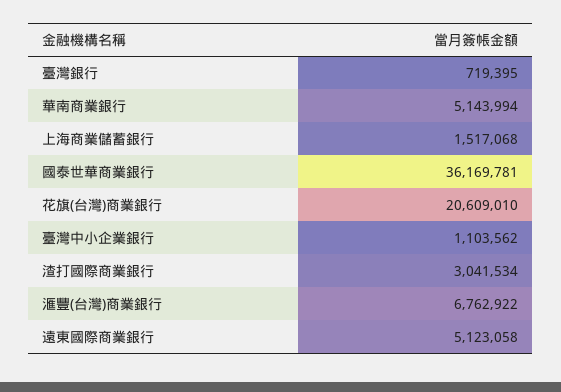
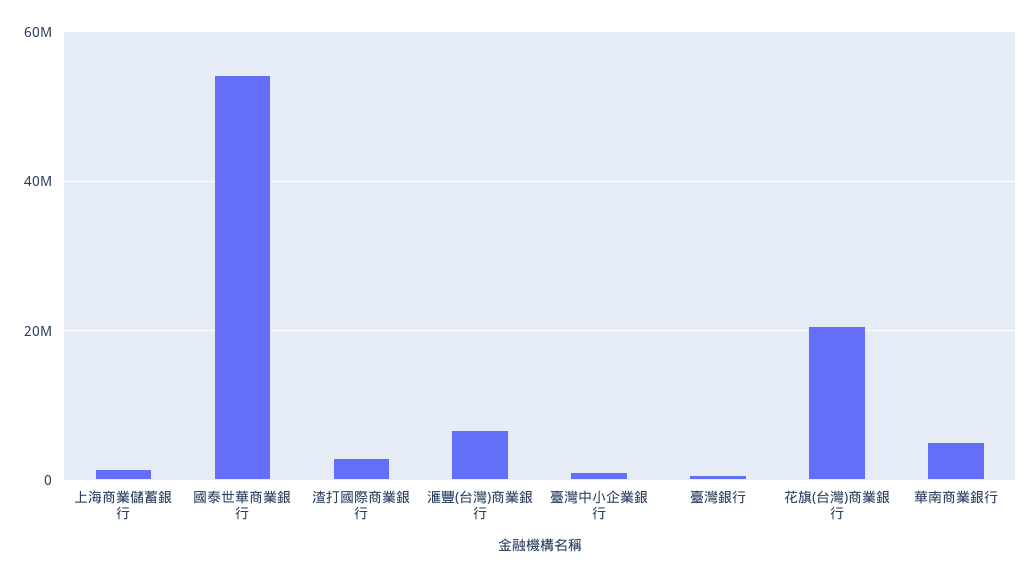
  {
    "臺灣銀行": 719395,
    "華南商業銀行": 5143994,
    "上海商業儲蓄銀行": 1517068,
-   "國泰世華商業銀行": 36169781,
+   "國泰世華商業銀行": 54000000,
    "花旗(台灣)商業銀行": 20609010,
    "臺灣中小企業銀行": 1103562,
    "渣打國際商業銀行": 3041534,
-   "滙豐(台灣)商業銀行": 6762922,
+   "滙豐(台灣)商業銀行": 6762922
-   "遠東國際商業銀行": 5123058
  }

